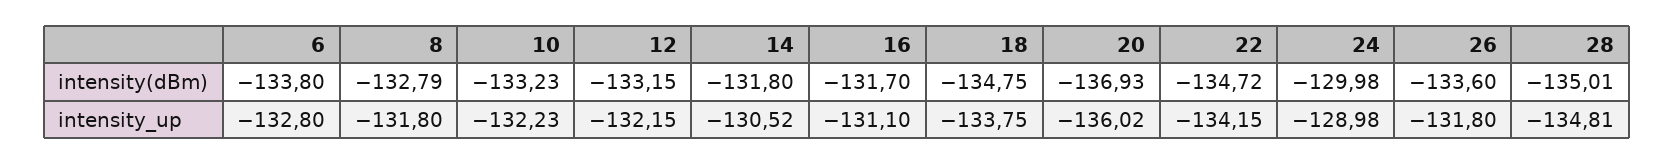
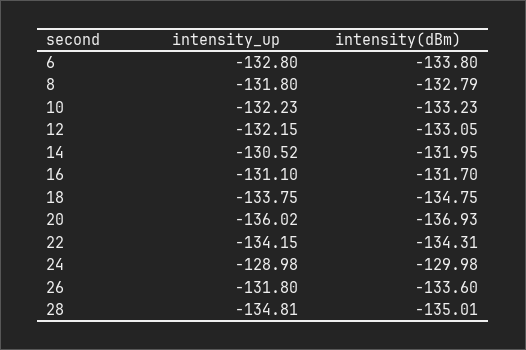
  {
    "6": {
      "intensity(dBm)": -133.8,
      "intensity_up": -132.8
    },
    "8": {
      "intensity(dBm)": -132.79,
      "intensity_up": -131.8
    },
    "10": {
      "intensity(dBm)": -133.23,
      "intensity_up": -132.23
    },
    "12": {
-     "intensity(dBm)": -133.15,
+     "intensity(dBm)": -133.05,
      "intensity_up": -132.15
    },
    "14": {
-     "intensity(dBm)": -131.8,
+     "intensity(dBm)": -131.95,
      "intensity_up": -130.52
    },
    "16": {
      "intensity(dBm)": -131.7,
      "intensity_up": -131.1
    },
    "18": {
      "intensity(dBm)": -134.75,
      "intensity_up": -133.75
    },
    "20": {
      "intensity(dBm)": -136.93,
      "intensity_up": -136.02
    },
    "22": {
-     "intensity(dBm)": -134.72,
+     "intensity(dBm)": -134.31,
      "intensity_up": -134.15
    },
    "24": {
      "intensity(dBm)": -129.98,
      "intensity_up": -128.98
    },
    "26": {
      "intensity(dBm)": -133.6,
      "intensity_up": -131.8
    },
    "28": {
      "intensity(dBm)": -135.01,
      "intensity_up": -134.81
    }
  }

